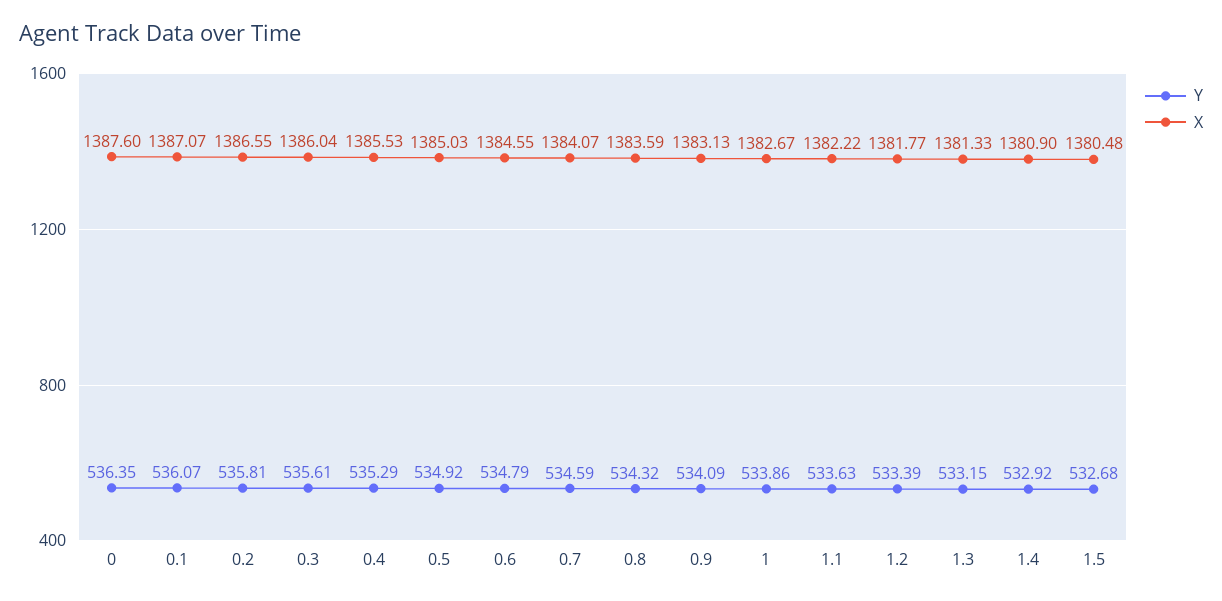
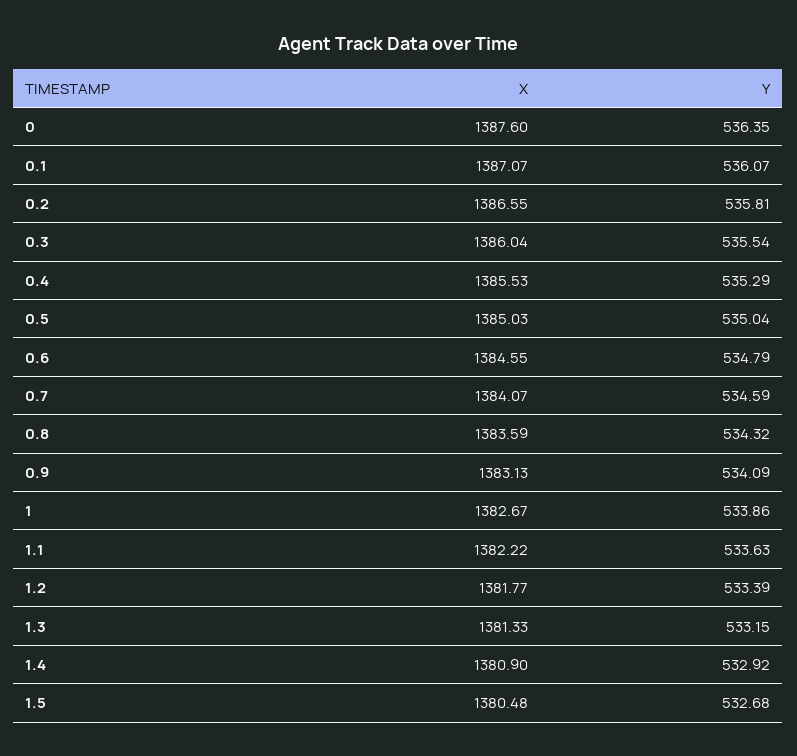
  {
    "Y": {
      "0": 536.35,
      "0.1": 536.07,
      "0.2": 535.81,
-     "0.3": 535.61,
+     "0.3": 535.54,
      "0.4": 535.29,
-     "0.5": 534.92,
+     "0.5": 535.04,
      "0.6": 534.79,
      "0.7": 534.59,
      "0.8": 534.32,
      "0.9": 534.09,
      "1": 533.86,
      "1.1": 533.63,
      "1.2": 533.39,
      "1.3": 533.15,
      "1.4": 532.92,
      "1.5": 532.68
    },
    "X": {
      "0": 1387.6,
      "0.1": 1387.07,
      "0.2": 1386.55,
      "0.3": 1386.04,
      "0.4": 1385.53,
      "0.5": 1385.03,
      "0.6": 1384.55,
      "0.7": 1384.07,
      "0.8": 1383.59,
      "0.9": 1383.13,
      "1": 1382.67,
      "1.1": 1382.22,
      "1.2": 1381.77,
      "1.3": 1381.33,
      "1.4": 1380.9,
      "1.5": 1380.48
    }
  }

